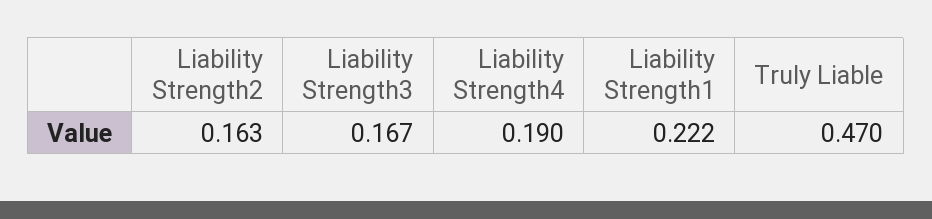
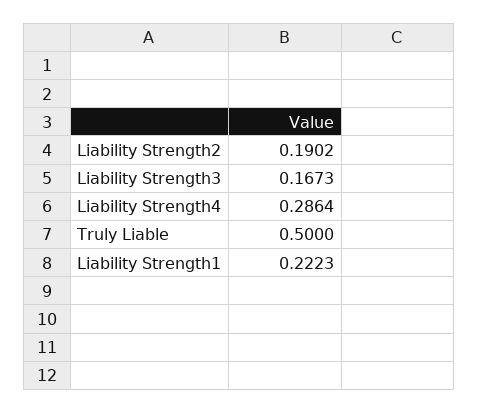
  {
-   "Liability Strength2": 0.163,
+   "Liability Strength2": 0.1902,
    "Liability Strength3": 0.1673,
-   "Liability Strength4": 0.19,
+   "Liability Strength4": 0.2864,
    "Liability Strength1": 0.2223,
-   "Truly Liable": 0.47
+   "Truly Liable": 0.5
  }

